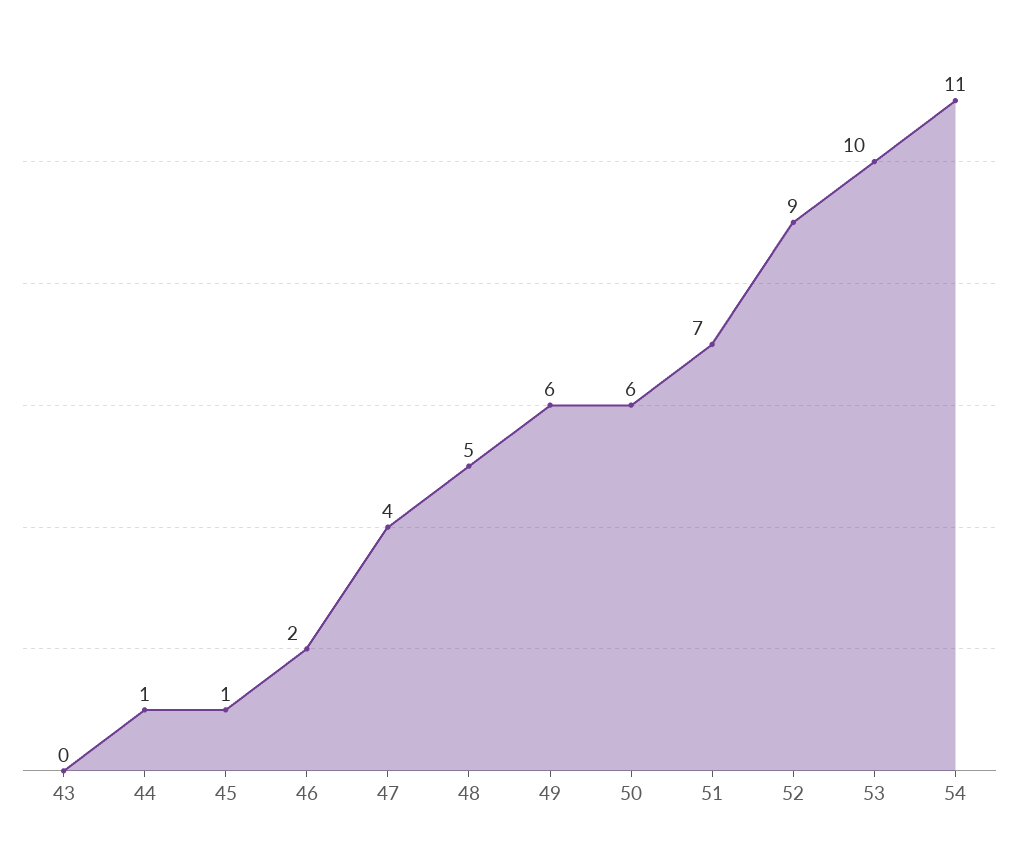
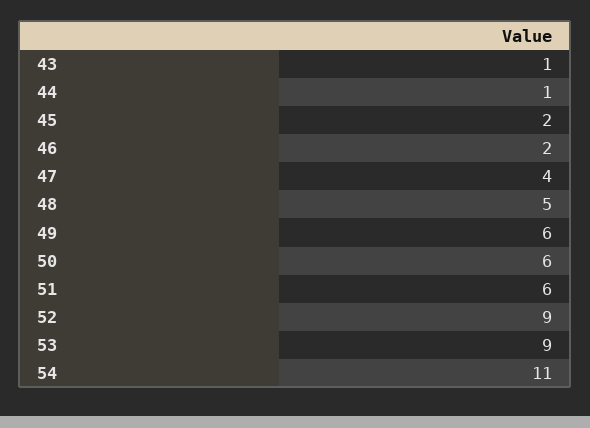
  {
-   "43": 0,
+   "43": 1,
    "44": 1,
-   "45": 1,
+   "45": 2,
    "46": 2,
    "47": 4,
    "48": 5,
    "49": 6,
    "50": 6,
-   "51": 7,
+   "51": 6,
    "52": 9,
-   "53": 10,
+   "53": 9,
    "54": 11
  }

